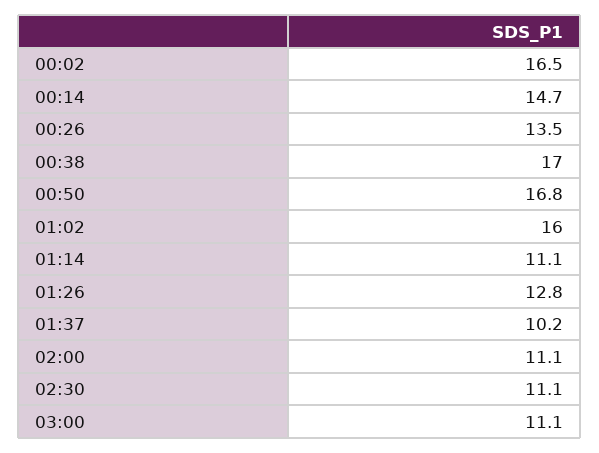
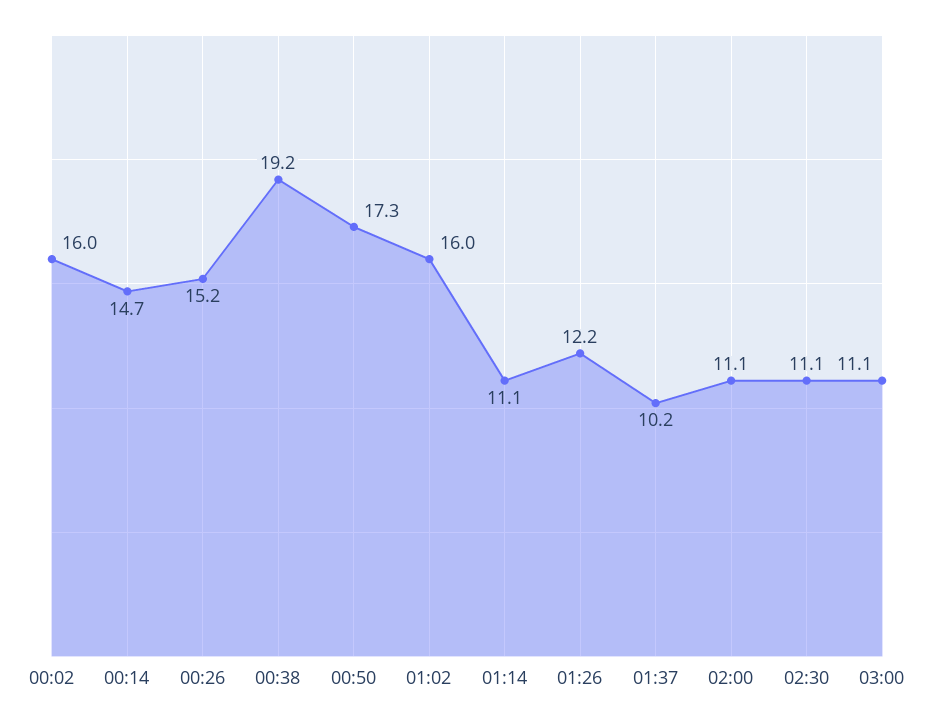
  {
-   "00:02": 16.5,
+   "00:02": 16,
    "00:14": 14.7,
-   "00:26": 13.5,
+   "00:26": 15.2,
-   "00:38": 17,
+   "00:38": 19.2,
-   "00:50": 16.8,
+   "00:50": 17.3,
    "01:02": 16,
    "01:14": 11.1,
-   "01:26": 12.8,
+   "01:26": 12.2,
    "01:37": 10.2,
    "02:00": 11.1,
    "02:30": 11.1,
    "03:00": 11.1
  }

